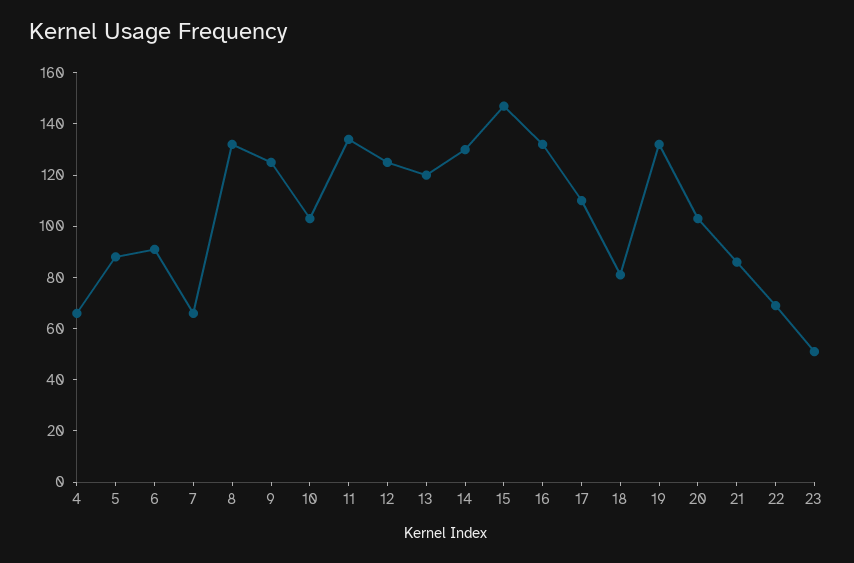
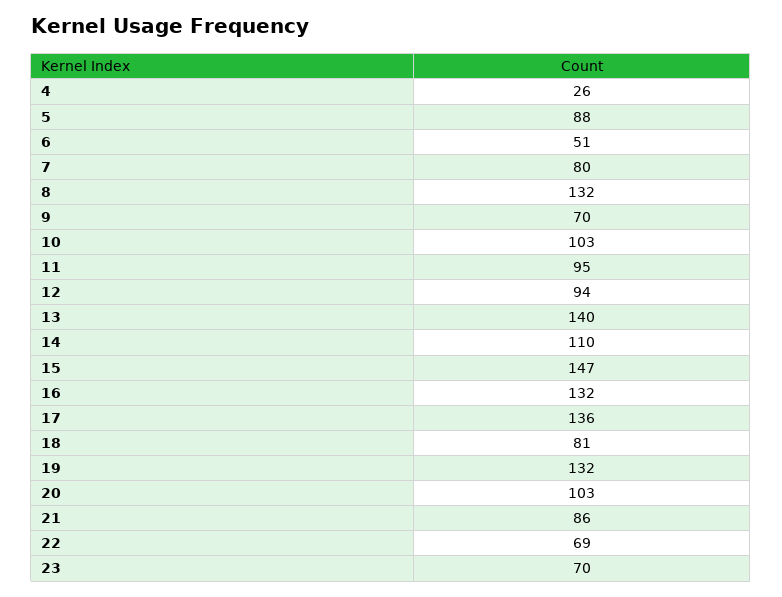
  {
-   "4": 65,
+   "4": 26,
    "5": 88,
-   "6": 90,
+   "6": 51,
-   "7": 65,
+   "7": 80,
    "8": 132,
-   "9": 125,
+   "9": 70,
    "10": 103,
-   "11": 135,
+   "11": 95,
-   "12": 125,
+   "12": 94,
-   "13": 120,
+   "13": 140,
-   "14": 130,
+   "14": 110,
    "15": 147,
    "16": 132,
-   "17": 110,
+   "17": 136,
    "18": 81,
    "19": 132,
    "20": 103,
    "21": 86,
    "22": 69,
-   "23": 50
+   "23": 70
  }

